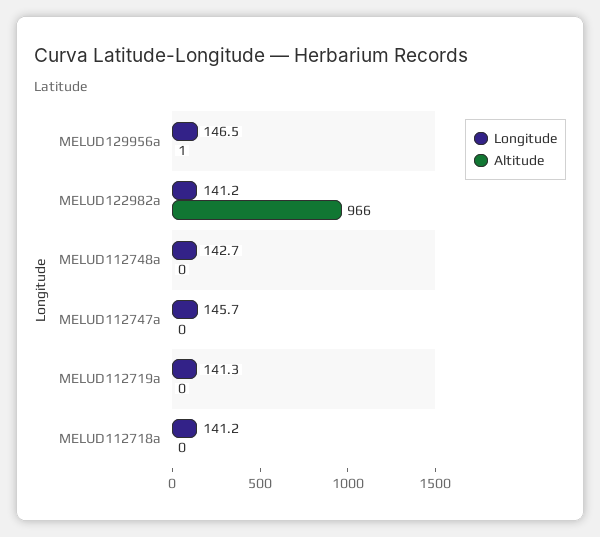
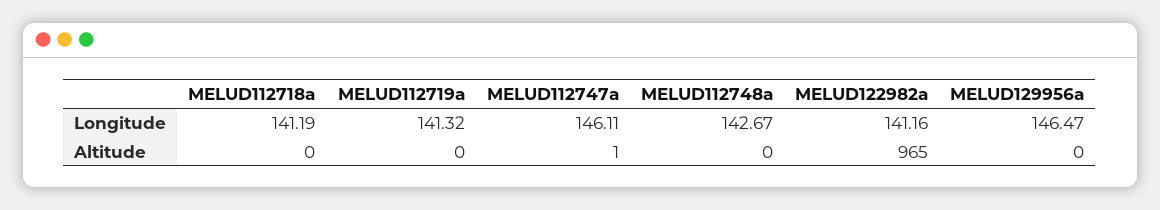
  {
    "Longitude": {
      "MELUD129956a": 146.47,
      "MELUD122982a": 141.16,
      "MELUD112748a": 142.67,
-     "MELUD112747a": 145.7,
+     "MELUD112747a": 146.11,
      "MELUD112719a": 141.32,
      "MELUD112718a": 141.19
    },
    "Altitude": {
-     "MELUD129956a": 1,
+     "MELUD129956a": 0,
-     "MELUD122982a": 966,
+     "MELUD122982a": 965,
      "MELUD112748a": 0,
-     "MELUD112747a": 0,
+     "MELUD112747a": 1,
      "MELUD112719a": 0,
      "MELUD112718a": 0
    }
  }

